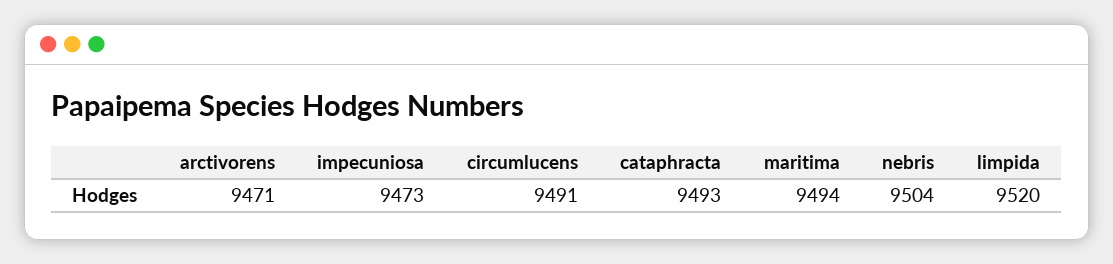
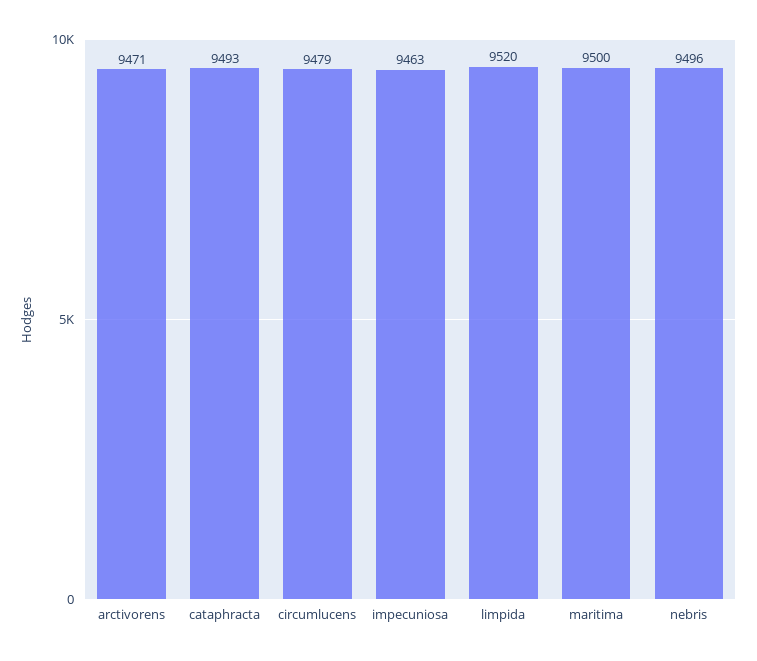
  {
    "arctivorens": 9471,
-   "impecuniosa": 9473,
+   "impecuniosa": 9463,
-   "circumlucens": 9491,
+   "circumlucens": 9479,
    "cataphracta": 9493,
-   "maritima": 9494,
+   "maritima": 9500,
-   "nebris": 9504,
+   "nebris": 9496,
    "limpida": 9520
  }

